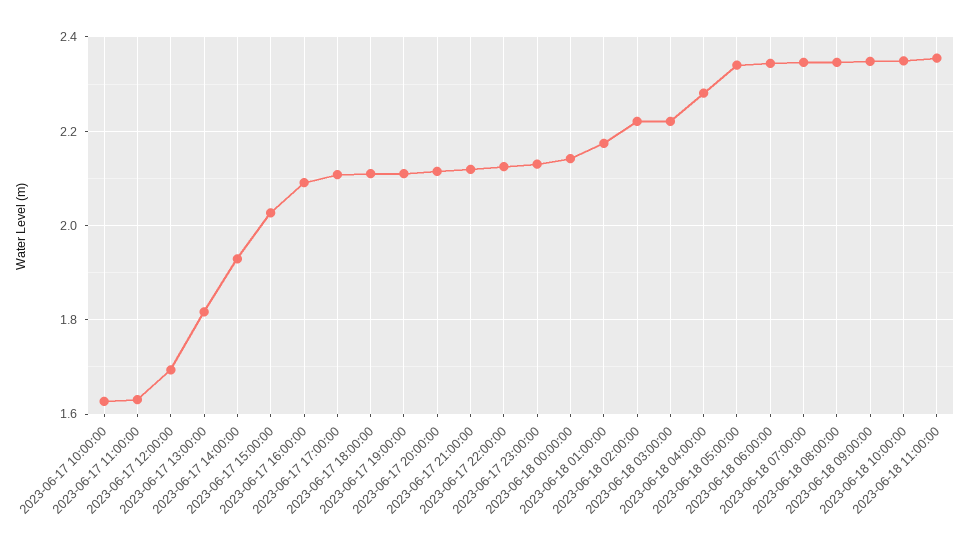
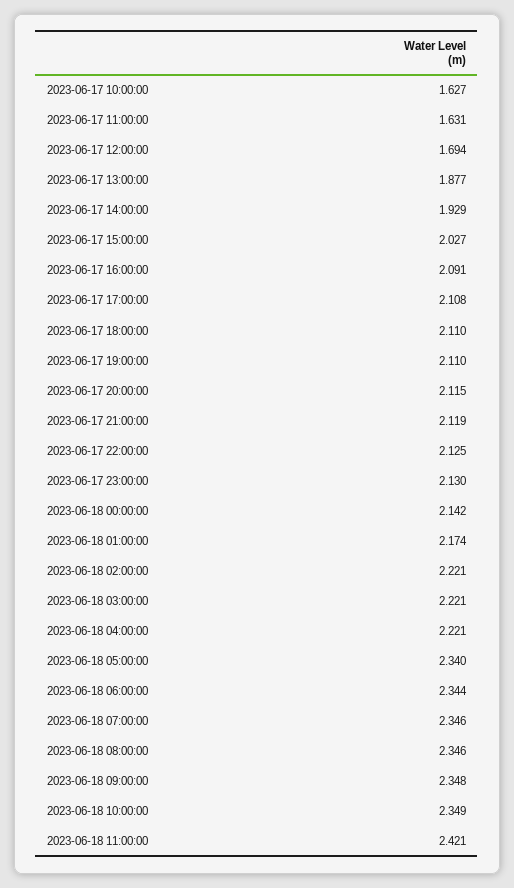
  {
    "2023-06-17 10:00:00": 1.627,
    "2023-06-17 11:00:00": 1.631,
    "2023-06-17 12:00:00": 1.694,
-   "2023-06-17 13:00:00": 1.82,
+   "2023-06-17 13:00:00": 1.877,
    "2023-06-17 14:00:00": 1.929,
    "2023-06-17 15:00:00": 2.027,
    "2023-06-17 16:00:00": 2.091,
    "2023-06-17 17:00:00": 2.108,
    "2023-06-17 18:00:00": 2.11,
    "2023-06-17 19:00:00": 2.11,
    "2023-06-17 20:00:00": 2.115,
    "2023-06-17 21:00:00": 2.119,
    "2023-06-17 22:00:00": 2.125,
    "2023-06-17 23:00:00": 2.13,
    "2023-06-18 00:00:00": 2.142,
    "2023-06-18 01:00:00": 2.174,
    "2023-06-18 02:00:00": 2.221,
    "2023-06-18 03:00:00": 2.221,
-   "2023-06-18 04:00:00": 2.28,
+   "2023-06-18 04:00:00": 2.221,
    "2023-06-18 05:00:00": 2.34,
    "2023-06-18 06:00:00": 2.344,
    "2023-06-18 07:00:00": 2.346,
    "2023-06-18 08:00:00": 2.346,
    "2023-06-18 09:00:00": 2.348,
    "2023-06-18 10:00:00": 2.349,
-   "2023-06-18 11:00:00": 2.36
+   "2023-06-18 11:00:00": 2.421
  }

